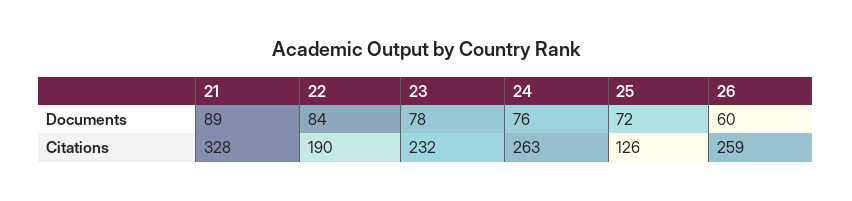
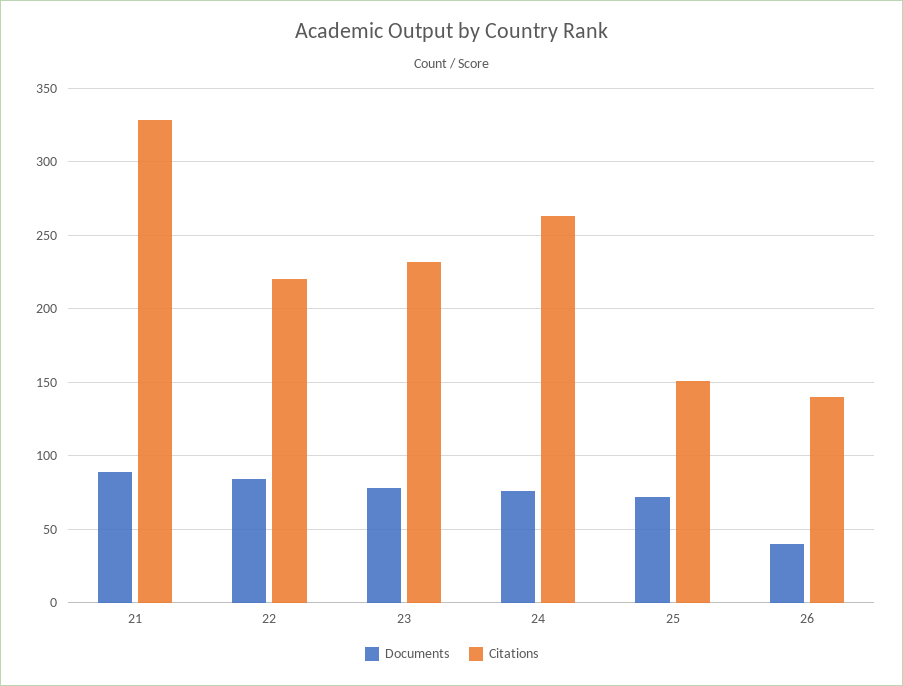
  {
    "Documents": {
      "21": 89,
      "22": 84,
      "23": 78,
      "24": 76,
      "25": 72,
-     "26": 60
+     "26": 40
    },
    "Citations": {
      "21": 328,
-     "22": 190,
+     "22": 220,
      "23": 232,
      "24": 263,
-     "25": 126,
+     "25": 150,
-     "26": 259
+     "26": 140
    }
  }

